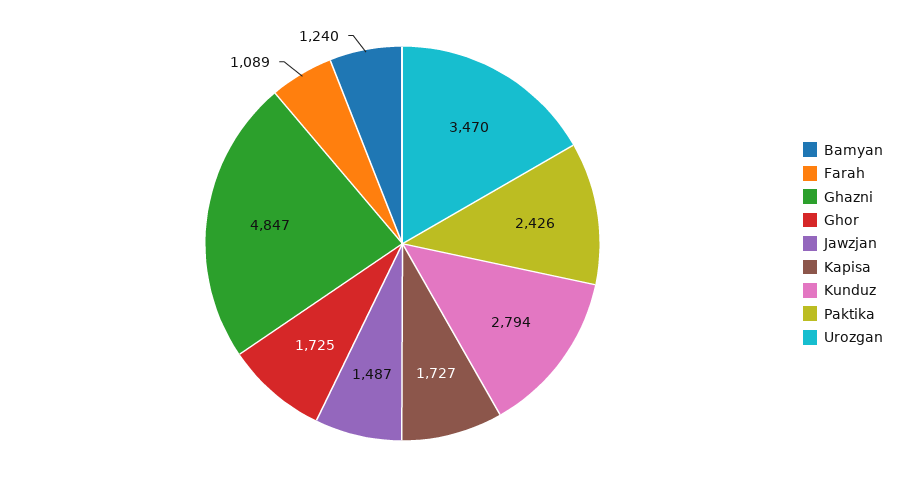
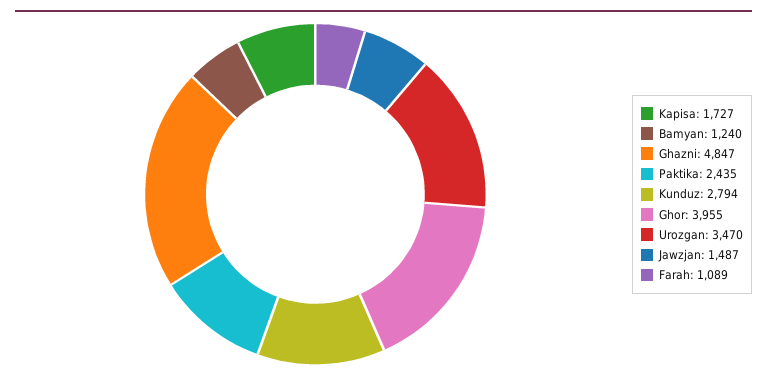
  {
    "Bamyan": 1240,
    "Farah": 1089,
    "Ghazni": 4847,
-   "Ghor": 1725,
+   "Ghor": 3955,
    "Jawzjan": 1487,
    "Kapisa": 1727,
    "Kunduz": 2794,
-   "Paktika": 2426,
+   "Paktika": 2435,
    "Urozgan": 3470
  }

